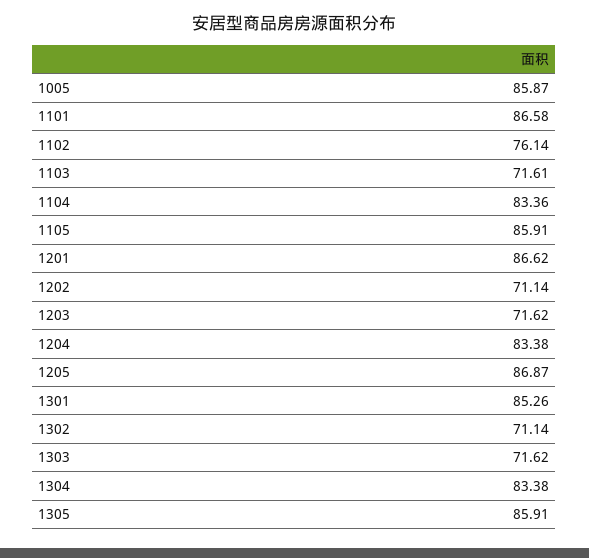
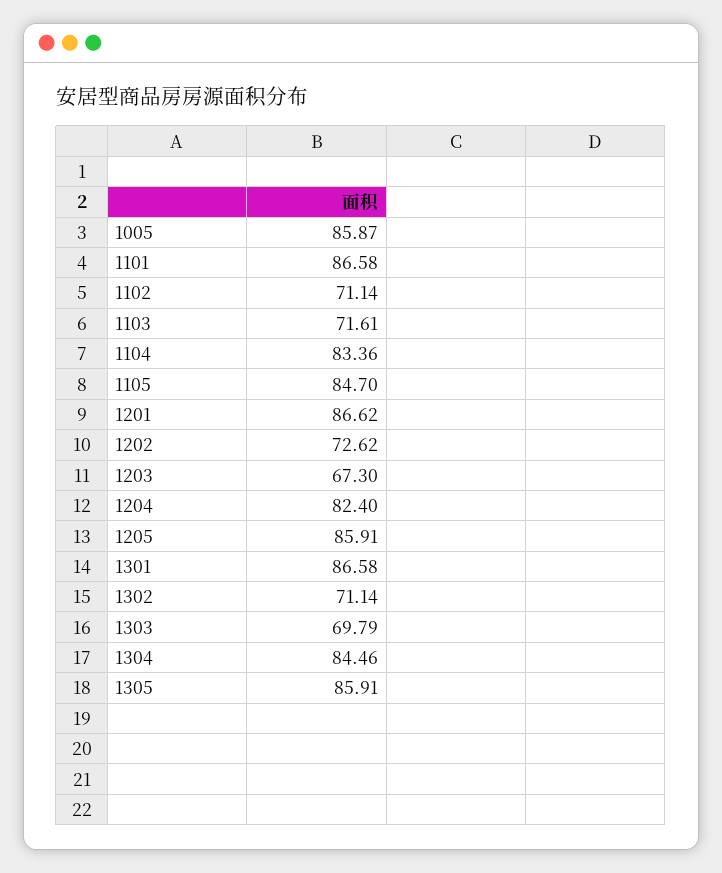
  {
    "1005": 85.87,
    "1101": 86.58,
-   "1102": 76.14,
+   "1102": 71.14,
    "1103": 71.61,
    "1104": 83.36,
-   "1105": 85.91,
+   "1105": 84.7,
    "1201": 86.62,
-   "1202": 71.14,
+   "1202": 72.62,
-   "1203": 71.62,
+   "1203": 67.3,
-   "1204": 83.38,
+   "1204": 82.4,
-   "1205": 86.87,
+   "1205": 85.91,
-   "1301": 85.26,
+   "1301": 86.58,
    "1302": 71.14,
-   "1303": 71.62,
+   "1303": 69.79,
-   "1304": 83.38,
+   "1304": 84.46,
    "1305": 85.91
  }

